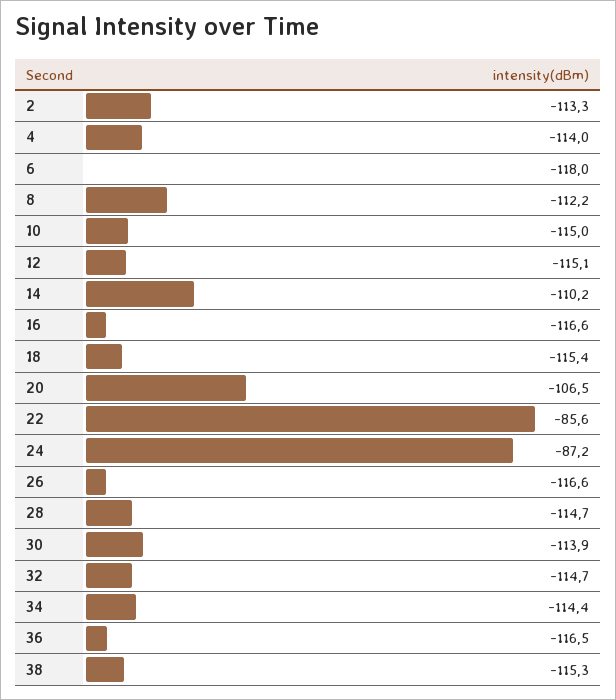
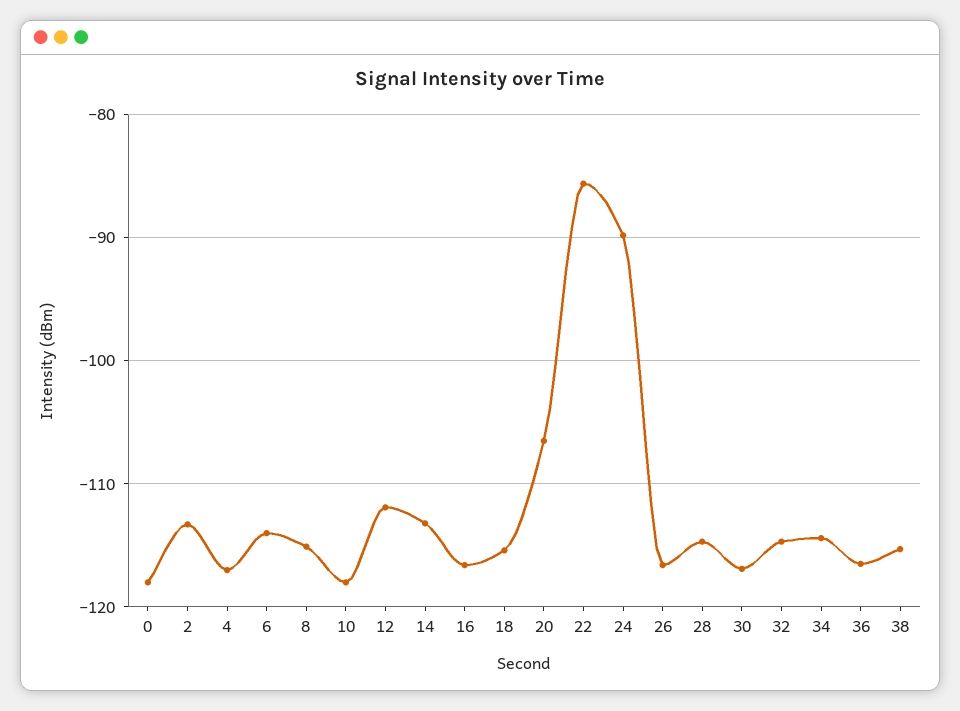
  {
    "2": -113.3,
-   "4": -114,
+   "4": -117,
-   "6": -118,
+   "6": -114,
-   "8": -112.2,
+   "8": -115,
-   "10": -115,
+   "10": -118,
-   "12": -115.1,
+   "12": -112,
-   "14": -110.2,
+   "14": -113,
    "16": -116.6,
    "18": -115.4,
    "20": -106.5,
    "22": -85.6,
-   "24": -87.2,
+   "24": -90,
    "26": -116.6,
    "28": -114.7,
-   "30": -113.9,
+   "30": -117,
    "32": -114.7,
    "34": -114.4,
    "36": -116.5,
-   "38": -115.3
+   "38": -115.3,
+   "0": -118
  }

